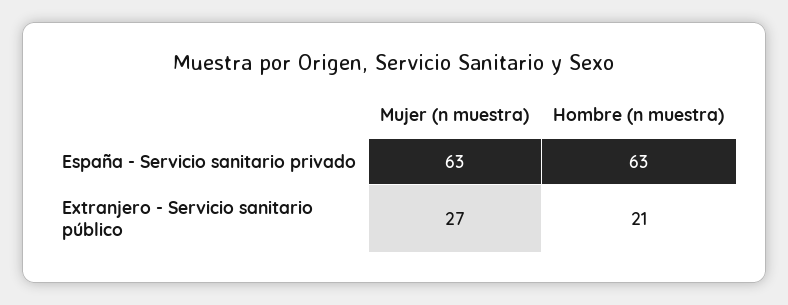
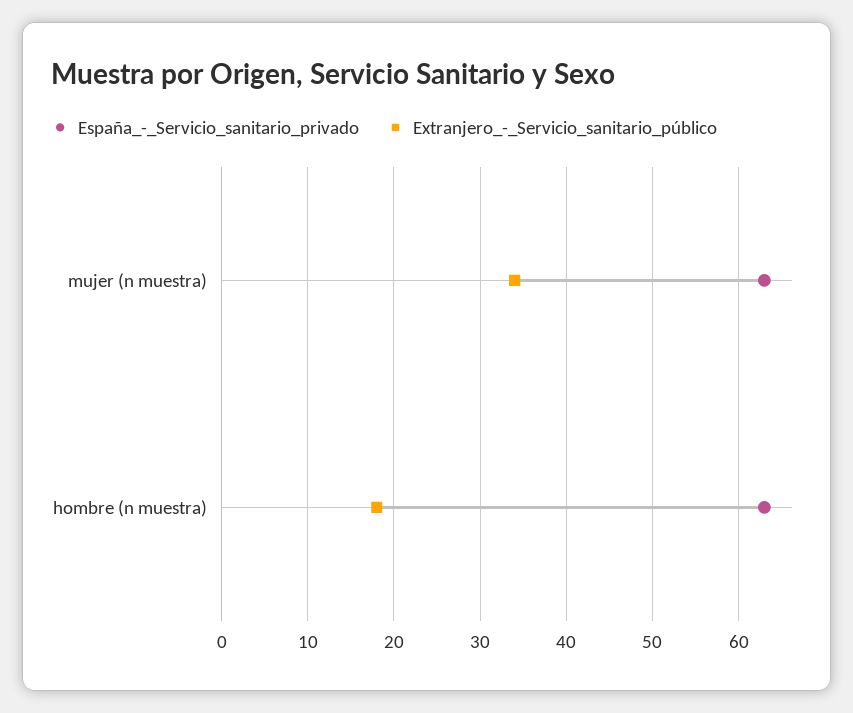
  {
    "España - Servicio sanitario privado": {
      "Mujer (n muestra)": 63,
      "Hombre (n muestra)": 63
    },
    "Extranjero - Servicio sanitario público": {
-     "Mujer (n muestra)": 27,
+     "Mujer (n muestra)": 34,
-     "Hombre (n muestra)": 21
+     "Hombre (n muestra)": 18
    }
  }

